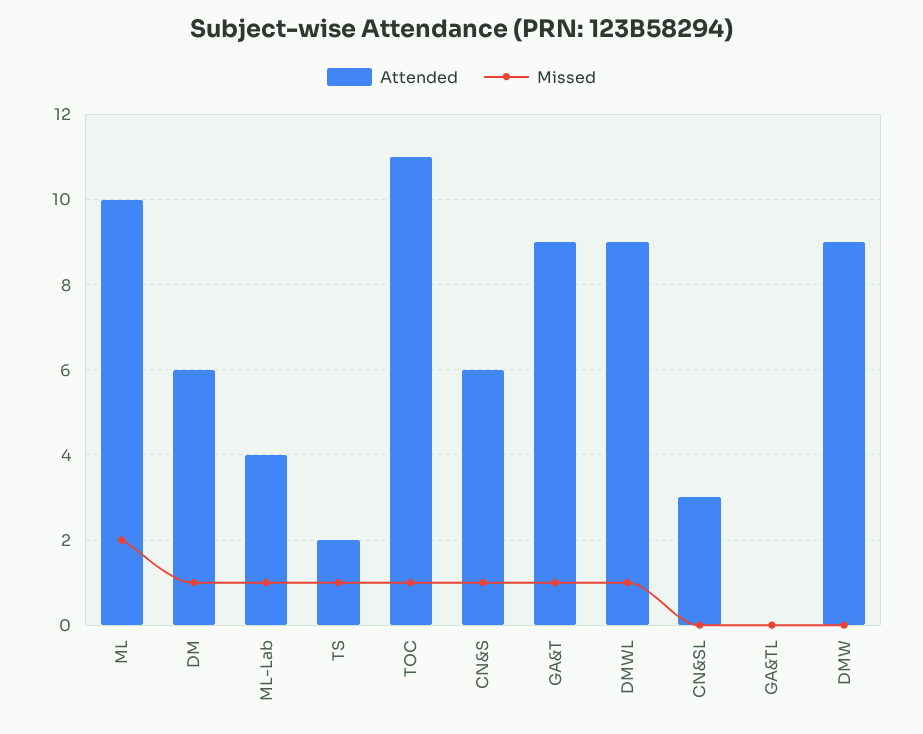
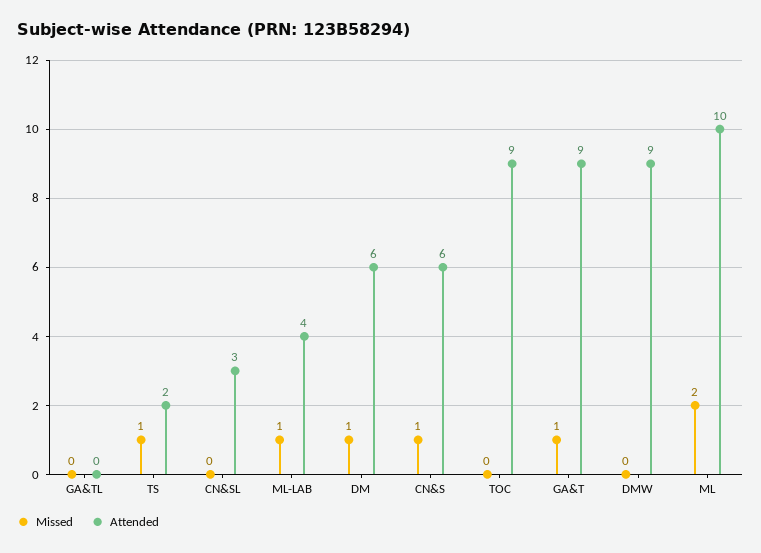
  {
    "Attended": {
      "ML": 10,
      "DM": 6,
      "ML-Lab": 4,
      "TS": 2,
-     "TOC": 11,
+     "TOC": 9,
      "CN&S": 6,
      "GA&T": 9,
-     "DMWL": 9,
      "CN&SL": 3,
      "GA&TL": 0,
      "DMW": 9
    },
    "Missed": {
      "ML": 2,
      "DM": 1,
      "ML-Lab": 1,
      "TS": 1,
-     "TOC": 1,
+     "TOC": 0,
      "CN&S": 1,
      "GA&T": 1,
-     "DMWL": 1,
      "CN&SL": 0,
      "GA&TL": 0,
      "DMW": 0
    }
  }

